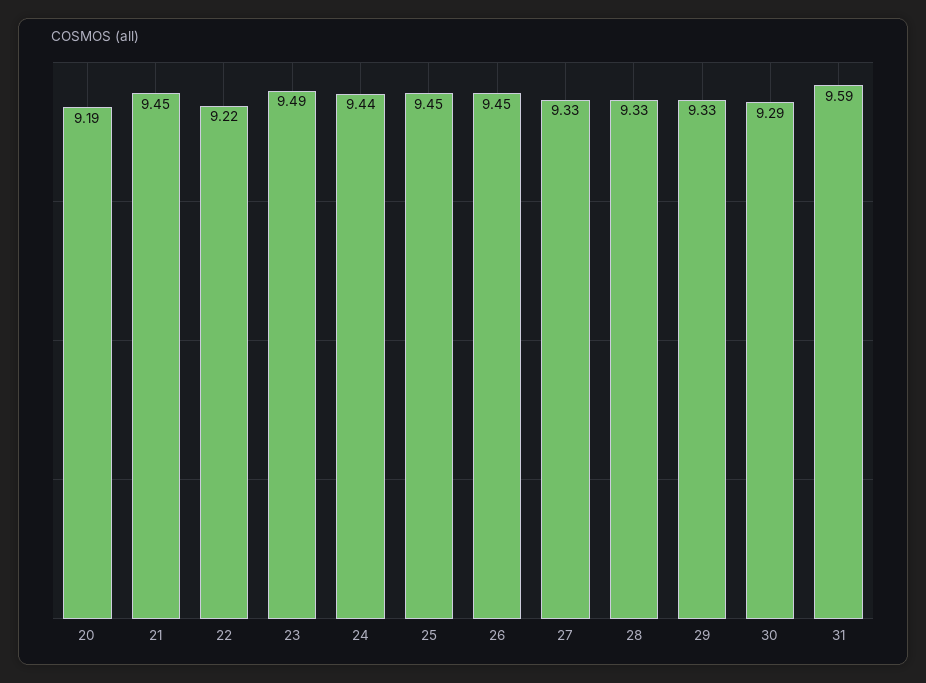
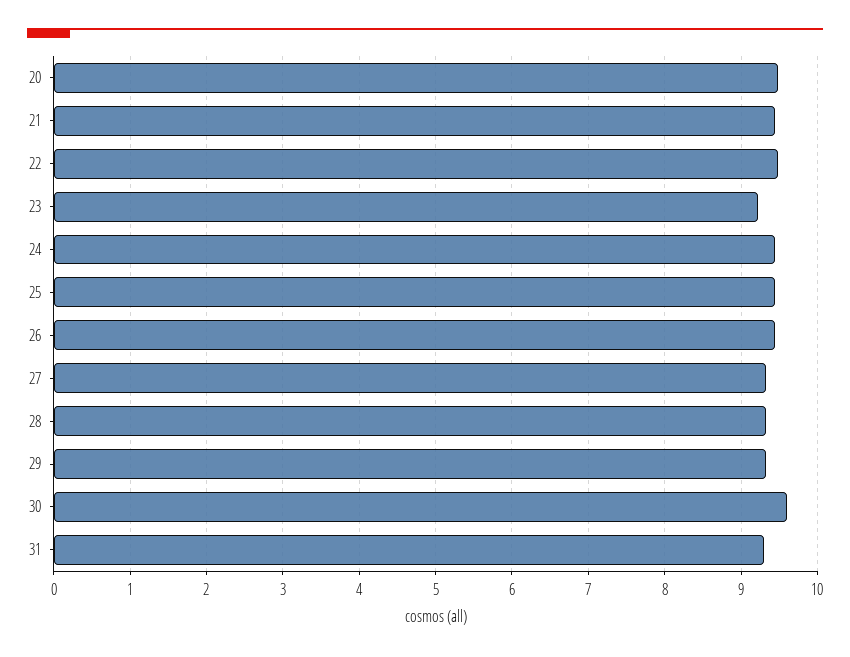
  {
-   "20": 9.19,
+   "20": 9.5,
    "21": 9.45,
-   "22": 9.22,
+   "22": 9.5,
-   "23": 9.49,
+   "23": 9.2,
    "24": 9.44,
    "25": 9.45,
    "26": 9.45,
    "27": 9.33,
    "28": 9.33,
    "29": 9.33,
-   "30": 9.29,
+   "30": 9.6,
-   "31": 9.59
+   "31": 9.3
  }

